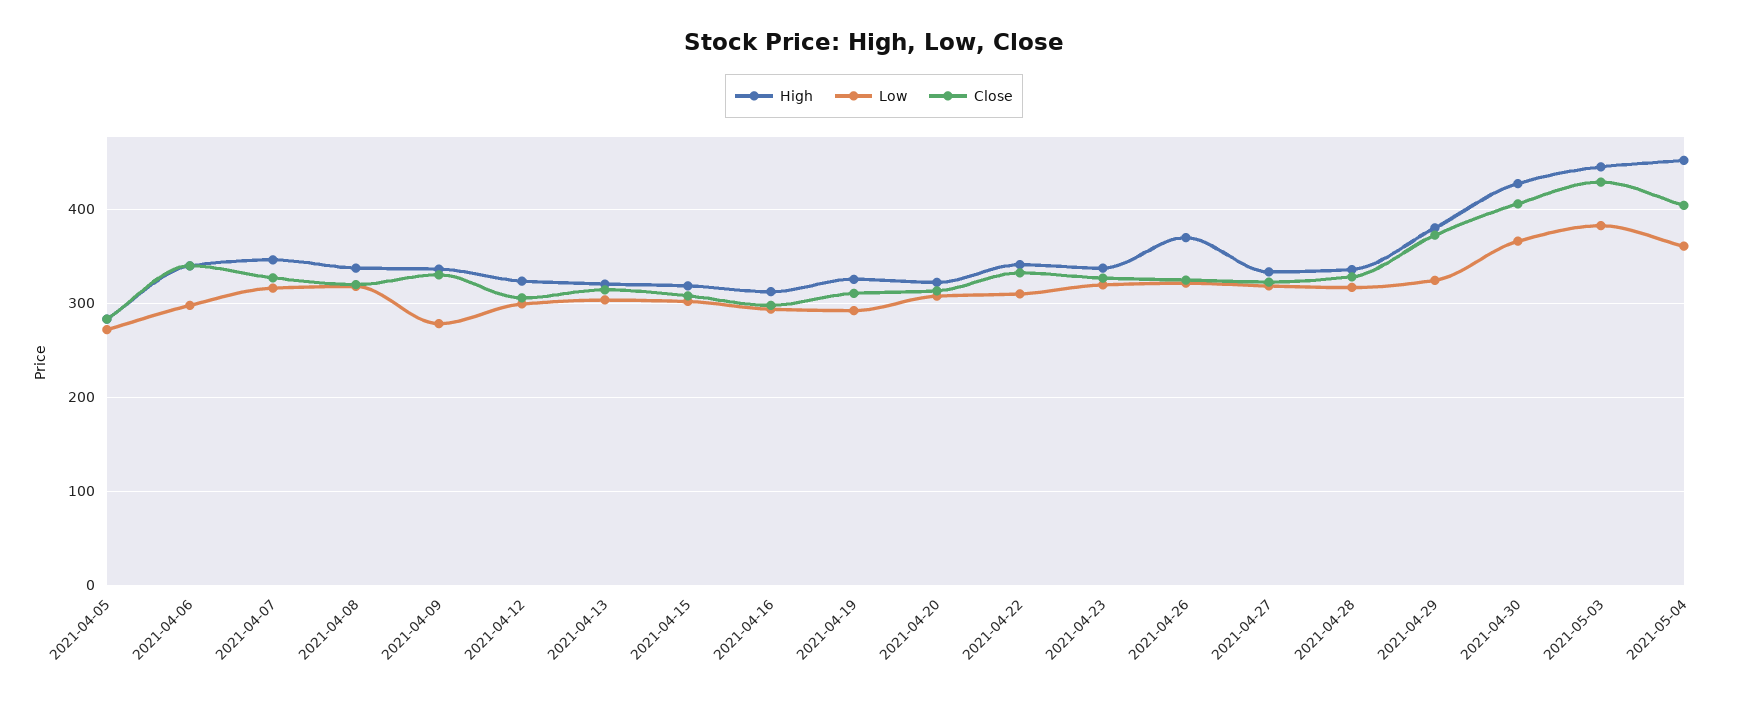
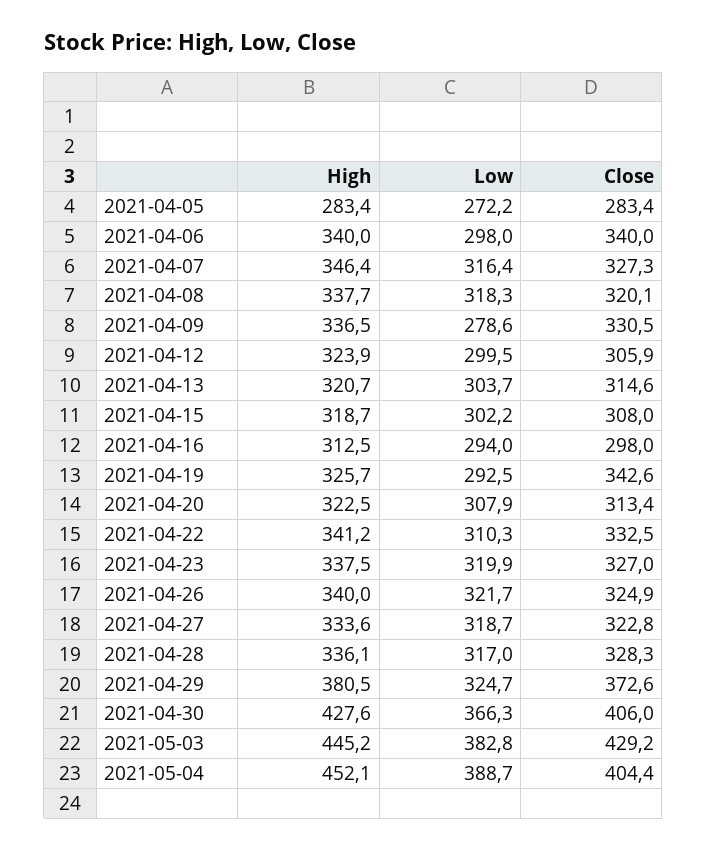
  {
    "High": {
      "2021-04-05": 283.4,
      "2021-04-06": 340,
      "2021-04-07": 346.4,
      "2021-04-08": 337.7,
      "2021-04-09": 336.5,
      "2021-04-12": 323.9,
      "2021-04-13": 320.7,
      "2021-04-15": 318.7,
      "2021-04-16": 312.5,
      "2021-04-19": 325.7,
      "2021-04-20": 322.5,
      "2021-04-22": 341.2,
      "2021-04-23": 337.5,
-     "2021-04-26": 370,
+     "2021-04-26": 340,
      "2021-04-27": 333.6,
      "2021-04-28": 336.1,
      "2021-04-29": 380.5,
      "2021-04-30": 427.6,
      "2021-05-03": 445.2,
      "2021-05-04": 452.1
    },
    "Low": {
      "2021-04-05": 272.2,
      "2021-04-06": 298,
      "2021-04-07": 316.4,
      "2021-04-08": 318.3,
      "2021-04-09": 278.6,
      "2021-04-12": 299.5,
      "2021-04-13": 303.7,
      "2021-04-15": 302.2,
      "2021-04-16": 294,
      "2021-04-19": 292.5,
      "2021-04-20": 307.9,
      "2021-04-22": 310.3,
      "2021-04-23": 319.9,
      "2021-04-26": 321.7,
      "2021-04-27": 318.7,
      "2021-04-28": 317,
      "2021-04-29": 324.7,
      "2021-04-30": 366.3,
      "2021-05-03": 382.8,
-     "2021-05-04": 360
+     "2021-05-04": 388.7
    },
    "Close": {
      "2021-04-05": 283.4,
      "2021-04-06": 340,
      "2021-04-07": 327.3,
      "2021-04-08": 320.1,
      "2021-04-09": 330.5,
      "2021-04-12": 305.9,
      "2021-04-13": 314.6,
      "2021-04-15": 308,
      "2021-04-16": 298,
-     "2021-04-19": 310,
+     "2021-04-19": 342.6,
      "2021-04-20": 313.4,
      "2021-04-22": 332.5,
      "2021-04-23": 327,
      "2021-04-26": 324.9,
      "2021-04-27": 322.8,
      "2021-04-28": 328.3,
      "2021-04-29": 372.6,
      "2021-04-30": 406,
      "2021-05-03": 429.2,
      "2021-05-04": 404.4
    }
  }

